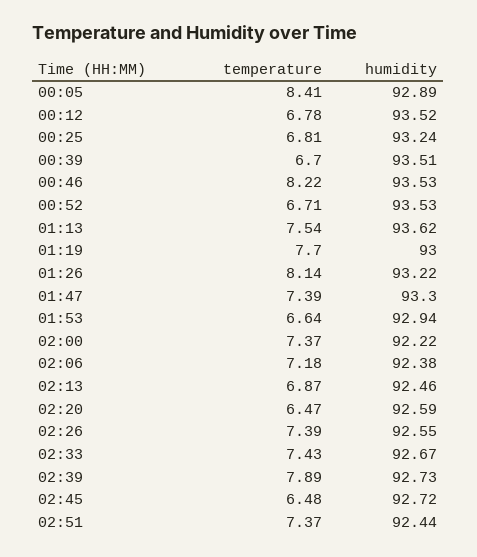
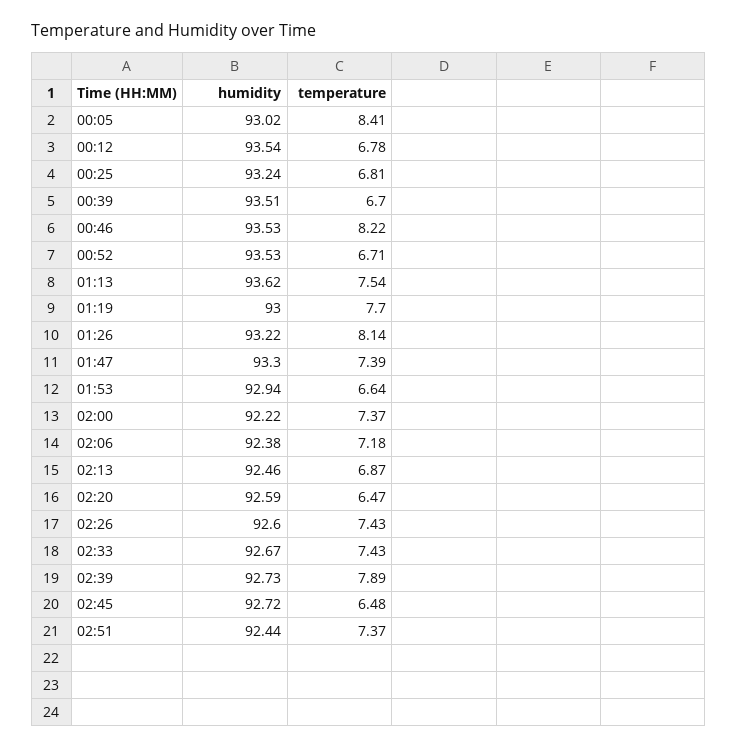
  {
    "temperature": {
      "00:05": 8.41,
      "00:12": 6.78,
      "00:25": 6.81,
      "00:39": 6.7,
      "00:46": 8.22,
      "00:52": 6.71,
      "01:13": 7.54,
      "01:19": 7.7,
      "01:26": 8.14,
      "01:47": 7.39,
      "01:53": 6.64,
      "02:00": 7.37,
      "02:06": 7.18,
      "02:13": 6.87,
      "02:20": 6.47,
-     "02:26": 7.39,
+     "02:26": 7.43,
      "02:33": 7.43,
      "02:39": 7.89,
      "02:45": 6.48,
      "02:51": 7.37
    },
    "humidity": {
-     "00:05": 92.89,
+     "00:05": 93.02,
-     "00:12": 93.52,
+     "00:12": 93.54,
      "00:25": 93.24,
      "00:39": 93.51,
      "00:46": 93.53,
      "00:52": 93.53,
      "01:13": 93.62,
      "01:19": 93,
      "01:26": 93.22,
      "01:47": 93.3,
      "01:53": 92.94,
      "02:00": 92.22,
      "02:06": 92.38,
      "02:13": 92.46,
      "02:20": 92.59,
-     "02:26": 92.55,
+     "02:26": 92.6,
      "02:33": 92.67,
      "02:39": 92.73,
      "02:45": 92.72,
      "02:51": 92.44
    }
  }

